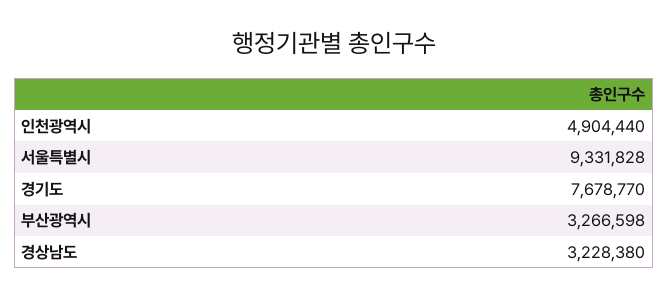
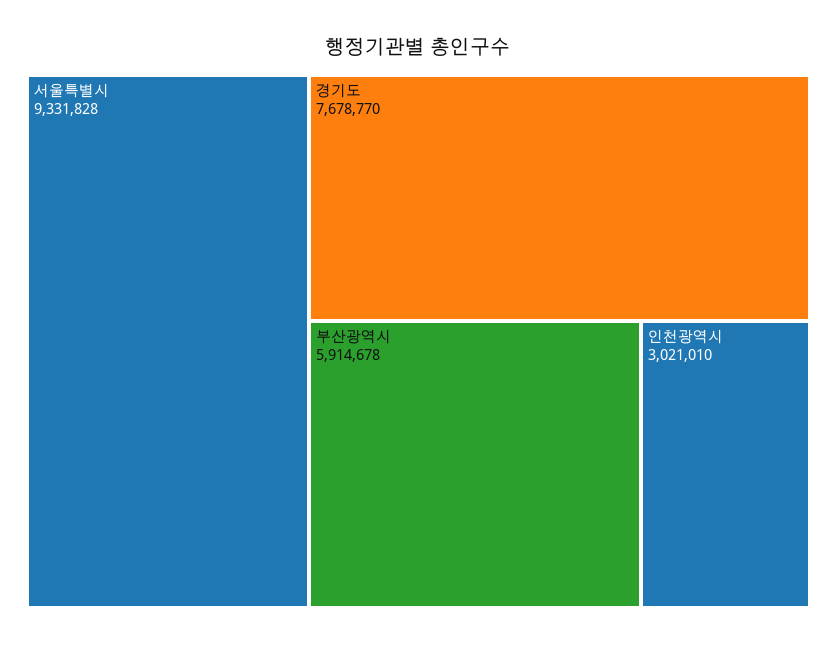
  {
-   "인천광역시": 4904440,
+   "인천광역시": 3021010,
    "서울특별시": 9331828,
    "경기도": 7678770,
-   "부산광역시": 3266598,
+   "부산광역시": 5914678
-   "경상남도": 3228380
  }

